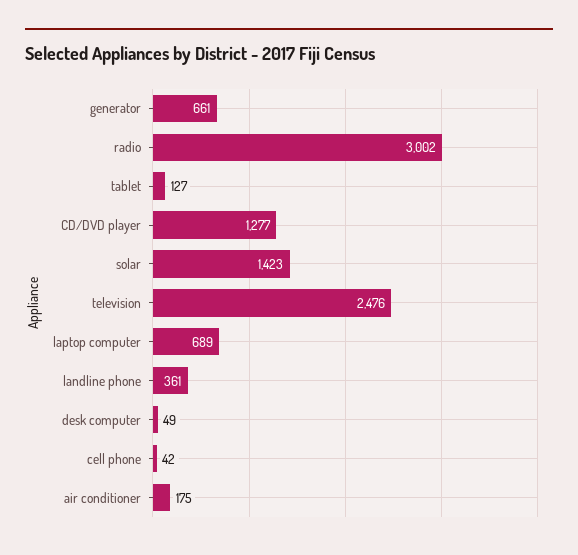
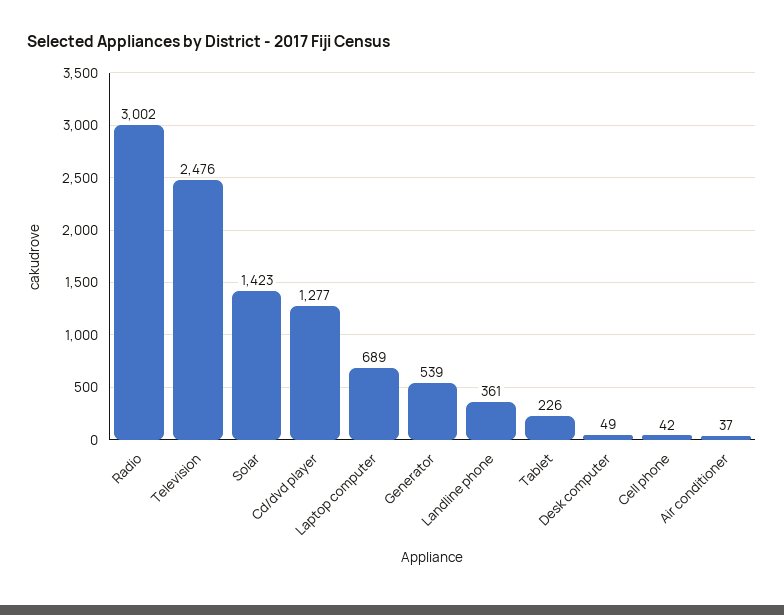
  {
-   "generator": 661,
+   "generator": 539,
    "radio": 3002,
-   "tablet": 127,
+   "tablet": 226,
    "CD/DVD player": 1277,
    "solar": 1423,
    "television": 2476,
    "laptop computer": 689,
    "landline phone": 361,
    "desk computer": 49,
    "cell phone": 42,
-   "air conditioner": 175
+   "air conditioner": 37
  }

